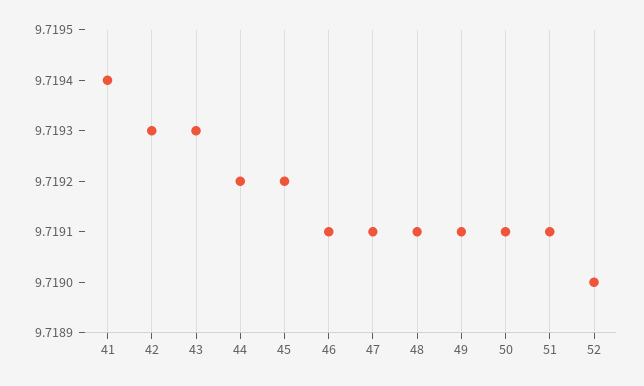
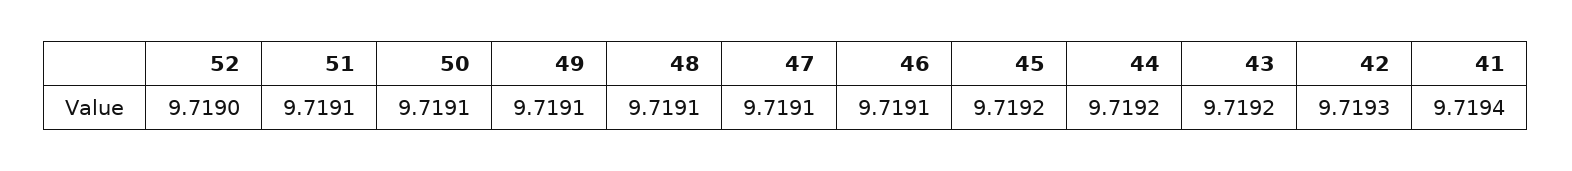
  {
    "41": 9.7194,
    "42": 9.7193,
-   "43": 9.7193,
+   "43": 9.7192,
    "44": 9.7192,
    "45": 9.7192,
    "46": 9.7191,
    "47": 9.7191,
    "48": 9.7191,
    "49": 9.7191,
    "50": 9.7191,
    "51": 9.7191,
    "52": 9.719
  }

